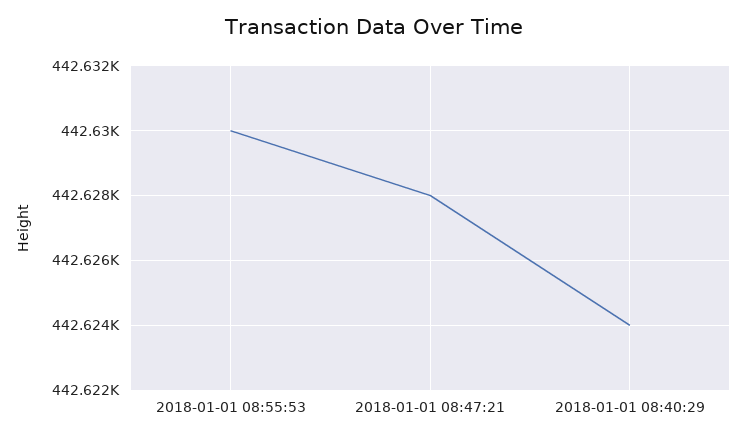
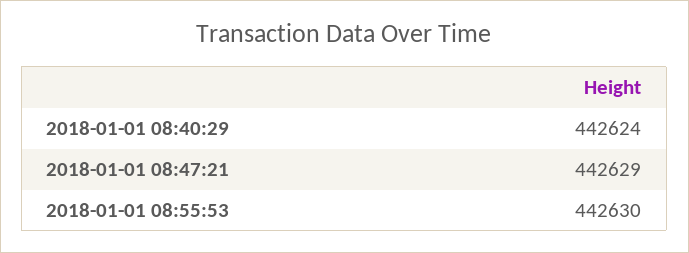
  {
    "2018-01-01 08:55:53": 442630,
-   "2018-01-01 08:47:21": 442628,
+   "2018-01-01 08:47:21": 442629,
    "2018-01-01 08:40:29": 442624
  }

